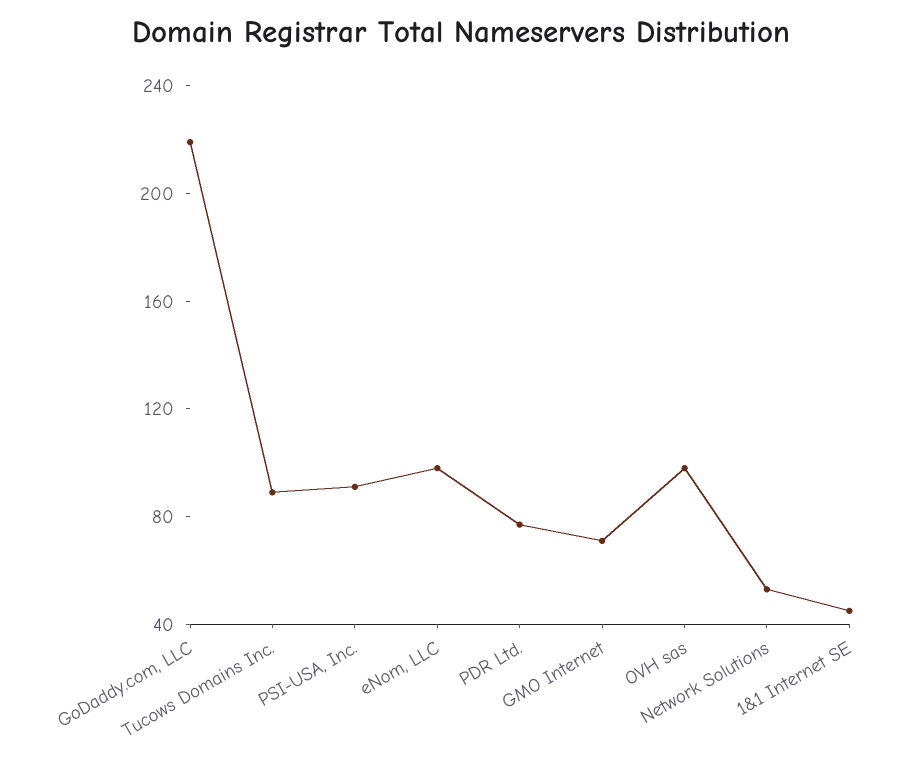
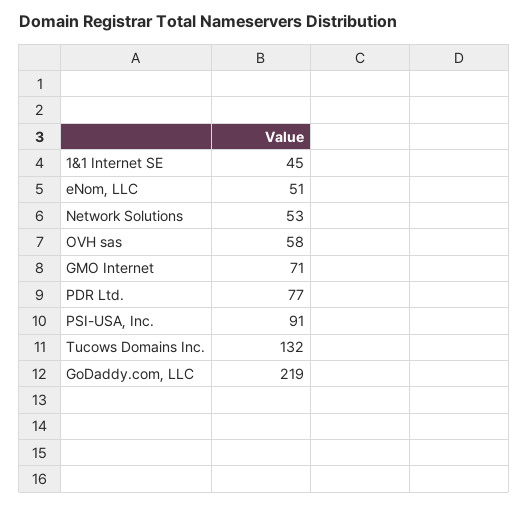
  {
    "GoDaddy.com, LLC": 219,
-   "Tucows Domains Inc.": 90,
+   "Tucows Domains Inc.": 132,
    "PSI-USA, Inc.": 91,
-   "eNom, LLC": 100,
+   "eNom, LLC": 51,
    "PDR Ltd.": 77,
    "GMO Internet": 71,
-   "OVH sas": 100,
+   "OVH sas": 58,
    "Network Solutions": 53,
    "1&1 Internet SE": 45
  }

